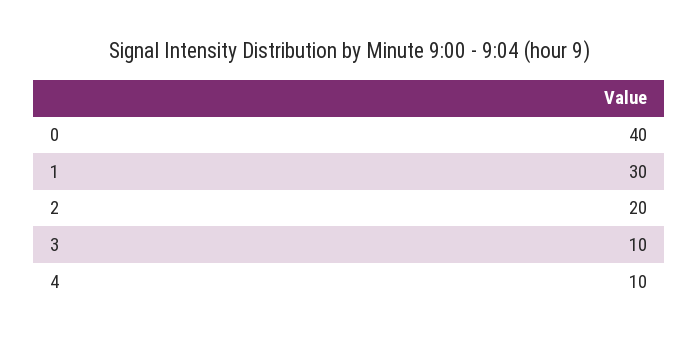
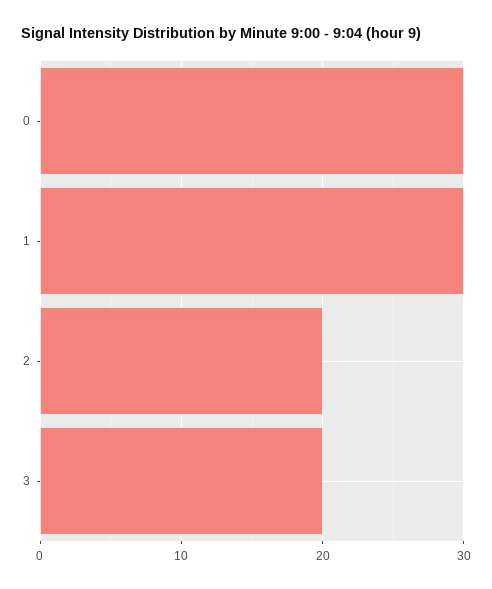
  {
-   "0": 40,
+   "0": 30,
    "1": 30,
    "2": 20,
-   "3": 10,
+   "3": 20
-   "4": 10
  }

